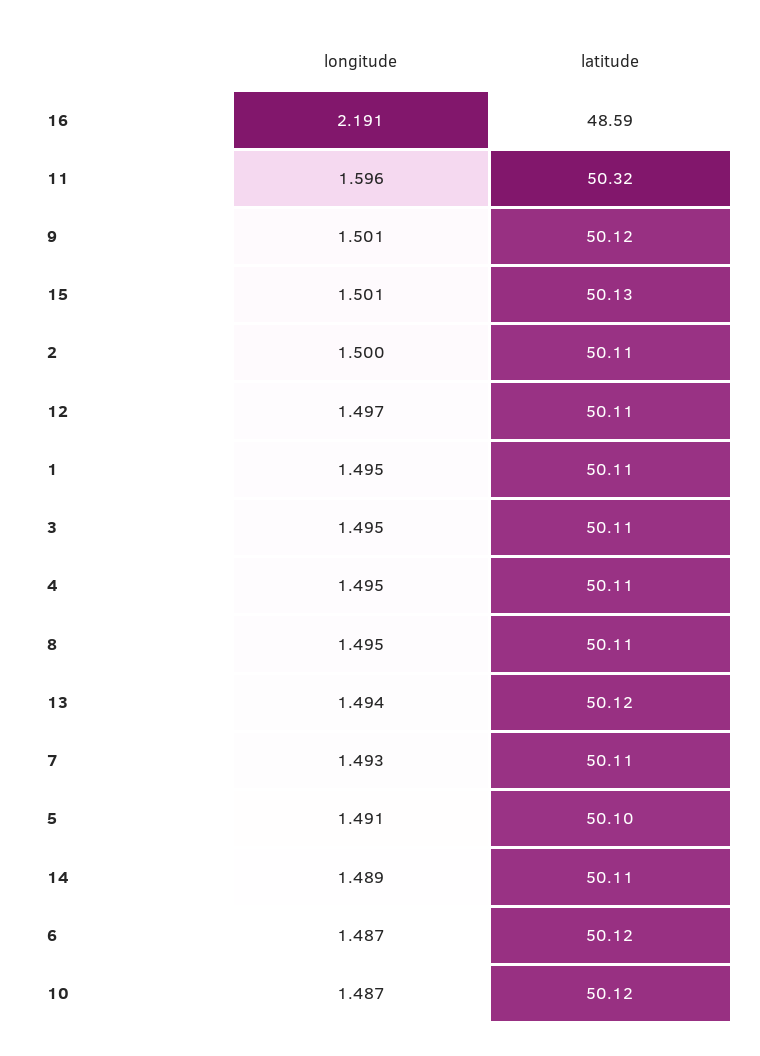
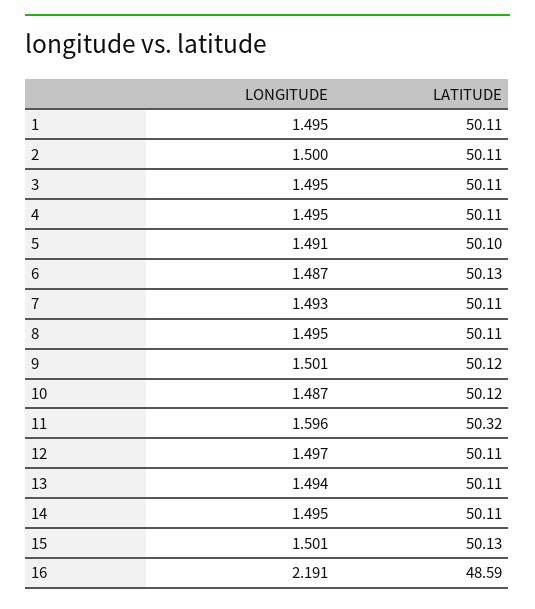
  {
    "longitude": {
      "16": 2.191,
      "11": 1.596,
      "9": 1.501,
      "15": 1.501,
      "2": 1.5,
      "12": 1.497,
      "1": 1.495,
      "3": 1.495,
      "4": 1.495,
      "8": 1.495,
      "13": 1.494,
      "7": 1.493,
      "5": 1.491,
-     "14": 1.489,
+     "14": 1.495,
      "6": 1.487,
      "10": 1.487
    },
    "latitude": {
      "16": 48.59,
      "11": 50.32,
      "9": 50.12,
      "15": 50.13,
      "2": 50.11,
      "12": 50.11,
      "1": 50.11,
      "3": 50.11,
      "4": 50.11,
      "8": 50.11,
-     "13": 50.12,
+     "13": 50.11,
      "7": 50.11,
      "5": 50.1,
      "14": 50.11,
-     "6": 50.12,
+     "6": 50.13,
      "10": 50.12
    }
  }

